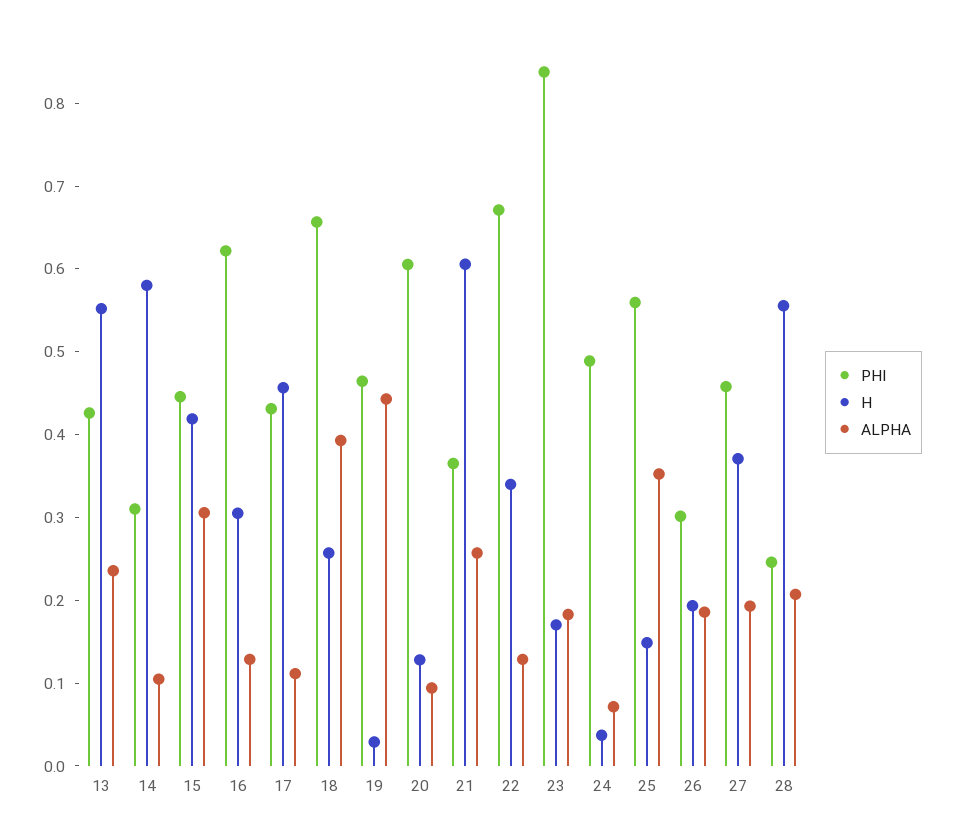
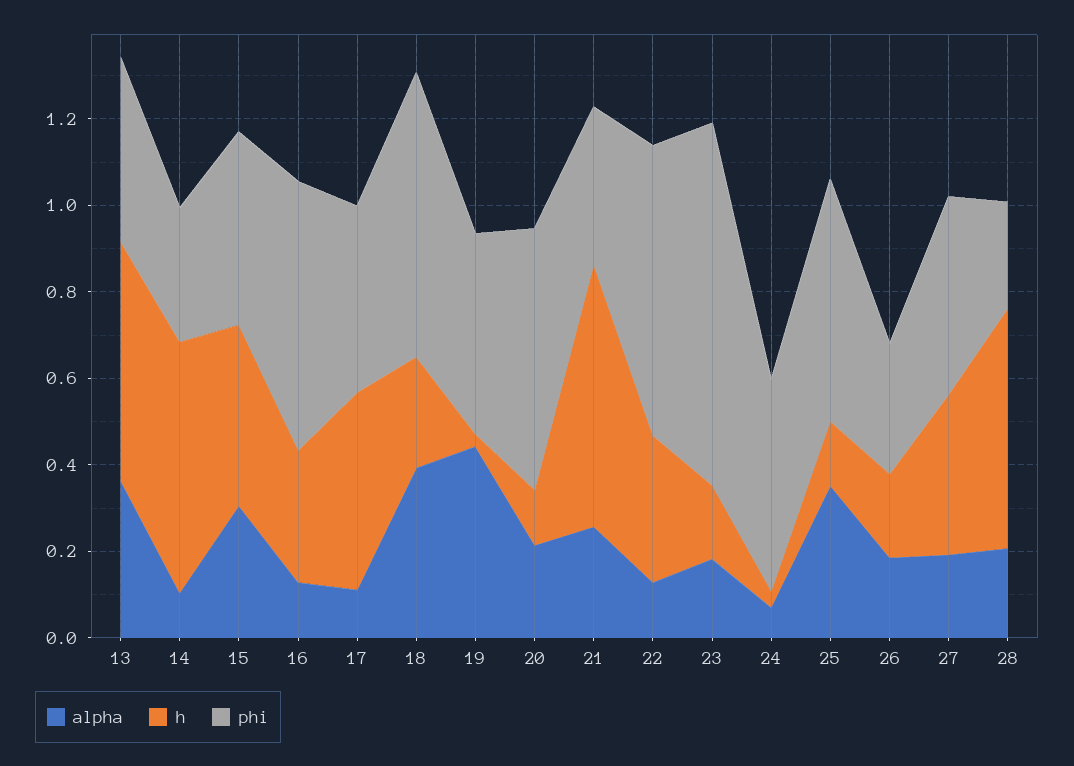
  {
    "PHI": {
      "13": 0.42,
      "14": 0.32,
      "15": 0.44,
      "16": 0.62,
      "17": 0.44,
      "18": 0.66,
      "19": 0.46,
      "20": 0.6,
      "21": 0.36,
      "22": 0.68,
      "23": 0.84,
      "24": 0.48,
      "25": 0.56,
      "26": 0.3,
      "27": 0.46,
      "28": 0.24
    },
    "H": {
      "13": 0.56,
      "14": 0.58,
      "15": 0.42,
      "16": 0.3,
      "17": 0.46,
      "18": 0.26,
      "19": 0.02,
      "20": 0.12,
      "21": 0.6,
      "22": 0.34,
      "23": 0.18,
      "24": 0.04,
      "25": 0.14,
      "26": 0.2,
      "27": 0.38,
      "28": 0.56
    },
    "ALPHA": {
-     "13": 0.24,
+     "13": 0.35,
      "14": 0.1,
      "15": 0.3,
      "16": 0.12,
      "17": 0.12,
      "18": 0.4,
      "19": 0.44,
-     "20": 0.1,
+     "20": 0.2,
      "21": 0.26,
      "22": 0.12,
      "23": 0.18,
      "24": 0.08,
      "25": 0.36,
      "26": 0.18,
      "27": 0.2,
      "28": 0.2
    }
  }

